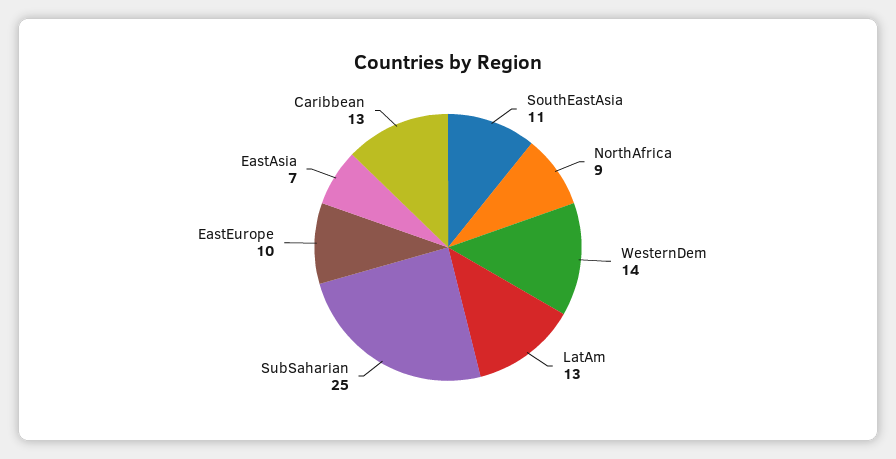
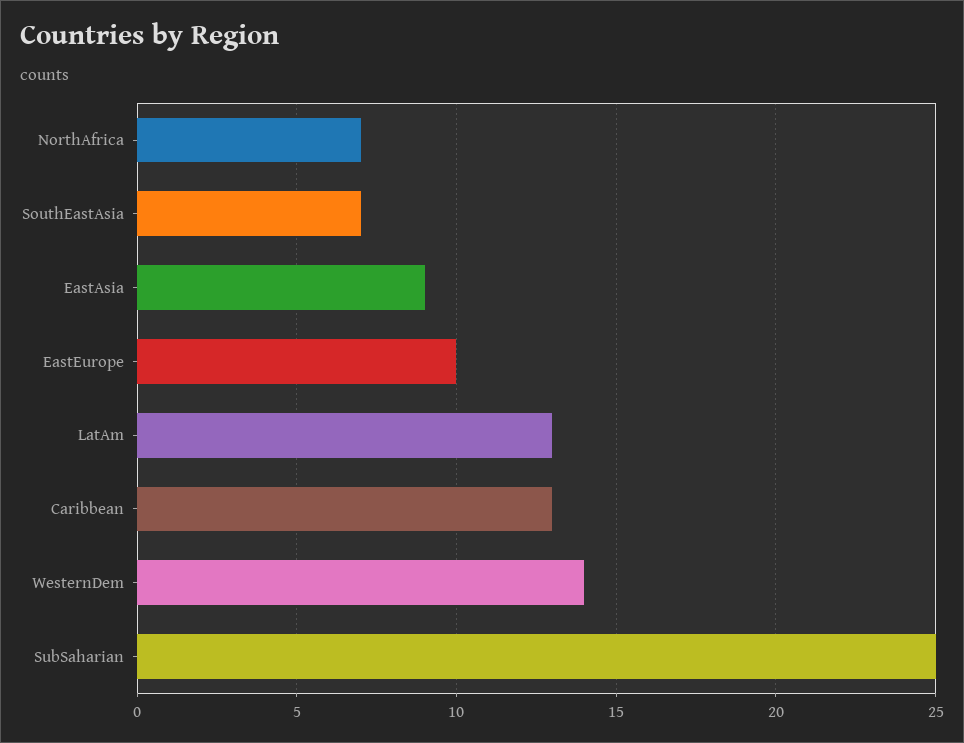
  {
-   "SouthEastAsia": 11,
+   "SouthEastAsia": 7,
-   "NorthAfrica": 9,
+   "NorthAfrica": 7,
    "WesternDem": 14,
    "LatAm": 13,
    "SubSaharian": 25,
    "EastEurope": 10,
-   "EastAsia": 7,
+   "EastAsia": 9,
    "Caribbean": 13
  }

